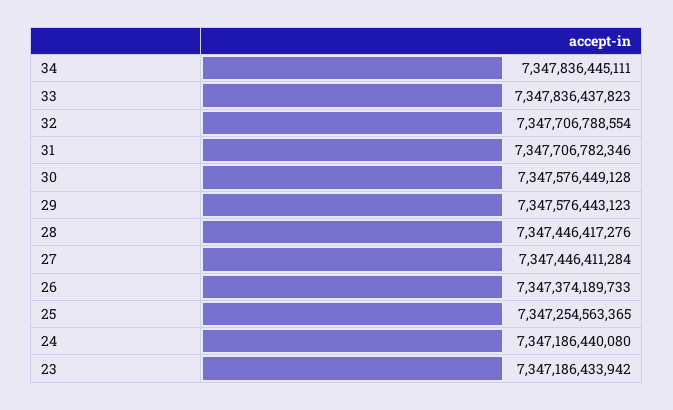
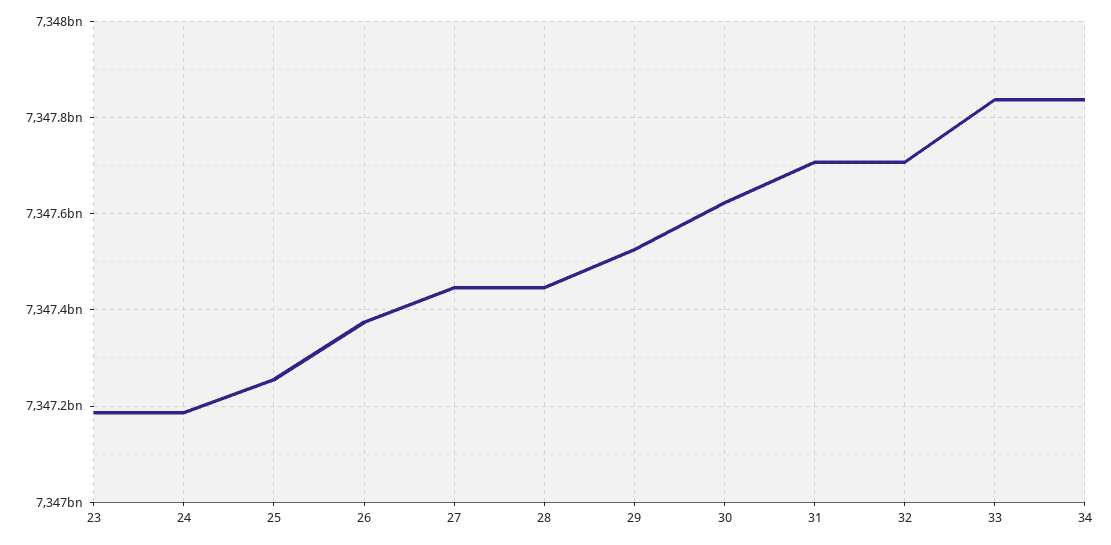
  {
    "34": 7347836445111,
    "33": 7347836437823,
    "32": 7347706788554,
    "31": 7347706782346,
-   "30": 7347576449128,
+   "30": 7347620000000,
-   "29": 7347576443123,
+   "29": 7347520000000,
    "28": 7347446417276,
    "27": 7347446411284,
    "26": 7347374189733,
    "25": 7347254563365,
    "24": 7347186440080,
    "23": 7347186433942
  }

